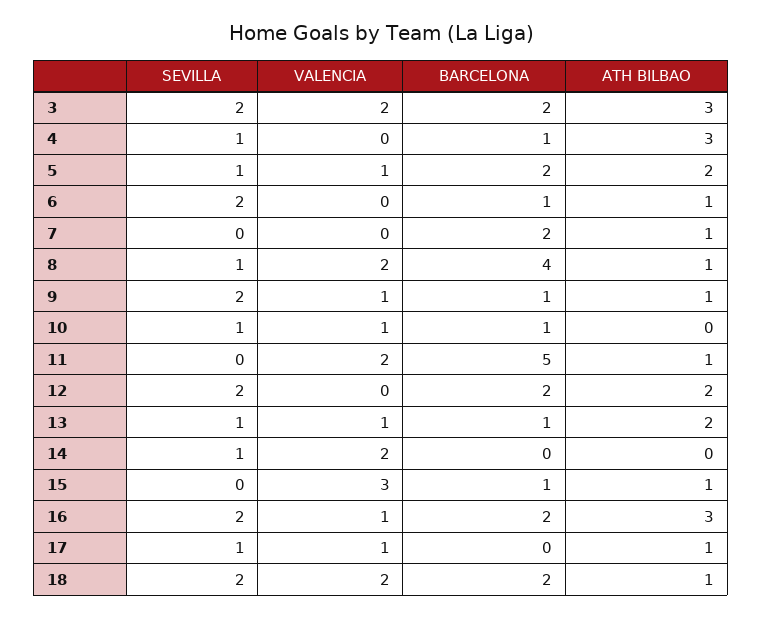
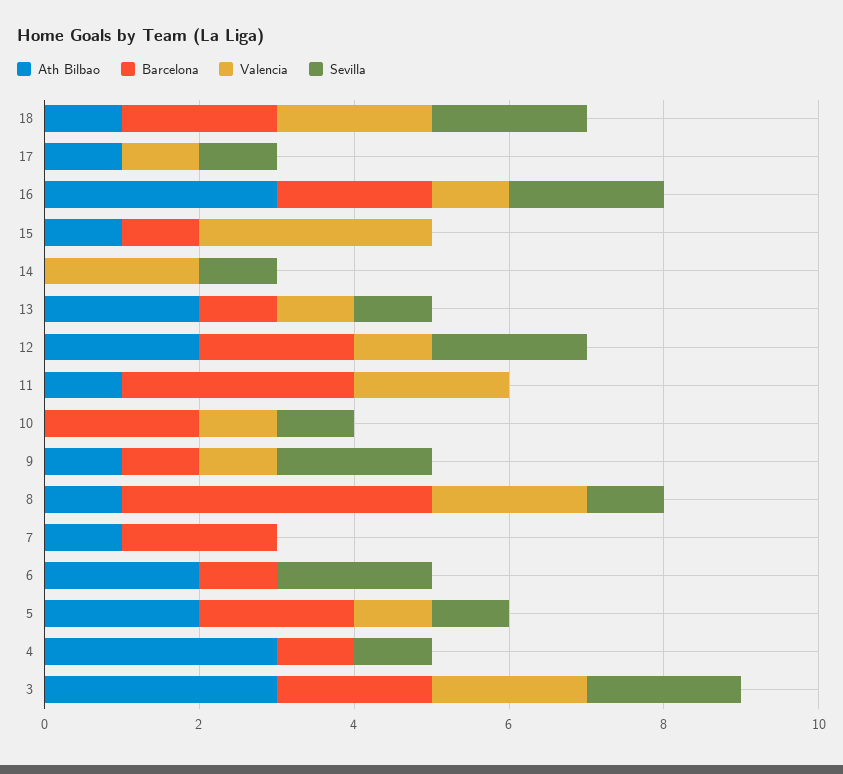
  {
    "SEVILLA": {
      "3": 2,
      "4": 1,
      "5": 1,
      "6": 2,
      "7": 0,
      "8": 1,
      "9": 2,
      "10": 1,
      "11": 0,
      "12": 2,
      "13": 1,
      "14": 1,
      "15": 0,
      "16": 2,
      "17": 1,
      "18": 2
    },
    "VALENCIA": {
      "3": 2,
      "4": 0,
      "5": 1,
      "6": 0,
      "7": 0,
      "8": 2,
      "9": 1,
      "10": 1,
      "11": 2,
-     "12": 0,
+     "12": 1,
      "13": 1,
      "14": 2,
      "15": 3,
      "16": 1,
      "17": 1,
      "18": 2
    },
    "BARCELONA": {
      "3": 2,
      "4": 1,
      "5": 2,
      "6": 1,
      "7": 2,
      "8": 4,
      "9": 1,
-     "10": 1,
+     "10": 2,
-     "11": 5,
+     "11": 3,
      "12": 2,
      "13": 1,
      "14": 0,
      "15": 1,
      "16": 2,
      "17": 0,
      "18": 2
    },
    "ATH BILBAO": {
      "3": 3,
      "4": 3,
      "5": 2,
-     "6": 1,
+     "6": 2,
      "7": 1,
      "8": 1,
      "9": 1,
      "10": 0,
      "11": 1,
      "12": 2,
      "13": 2,
      "14": 0,
      "15": 1,
      "16": 3,
      "17": 1,
      "18": 1
    }
  }

